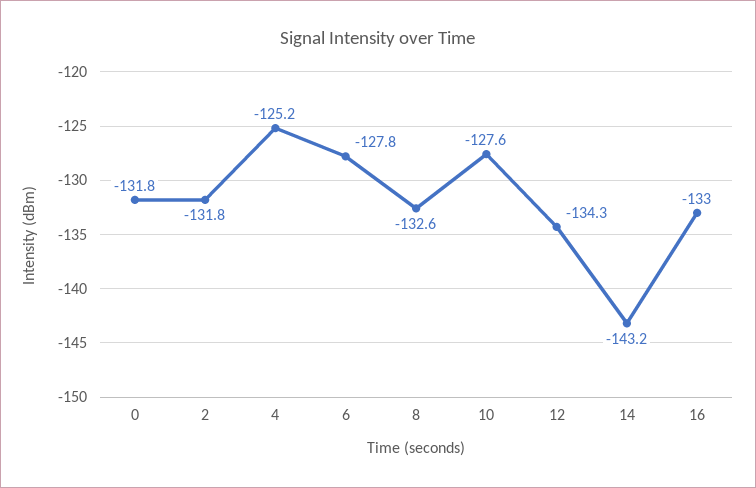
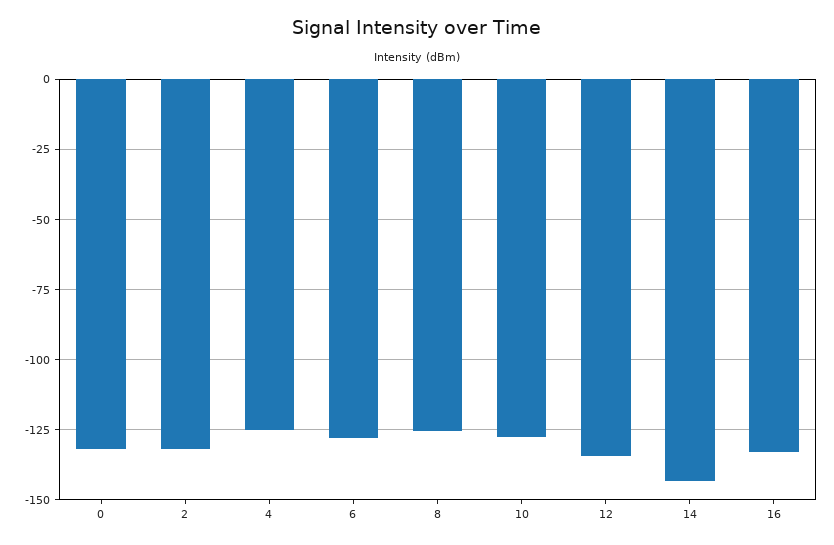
  {
    "0": -131.8,
    "2": -131.8,
    "4": -125.2,
    "6": -127.8,
-   "8": -132.6,
+   "8": -125,
    "10": -127.6,
    "12": -134.3,
    "14": -143.2,
    "16": -133
  }

